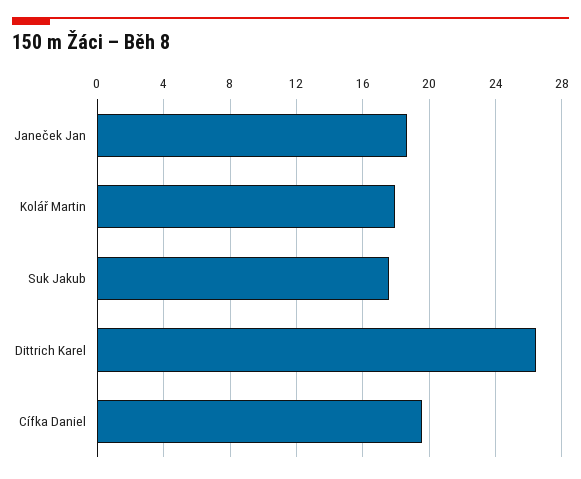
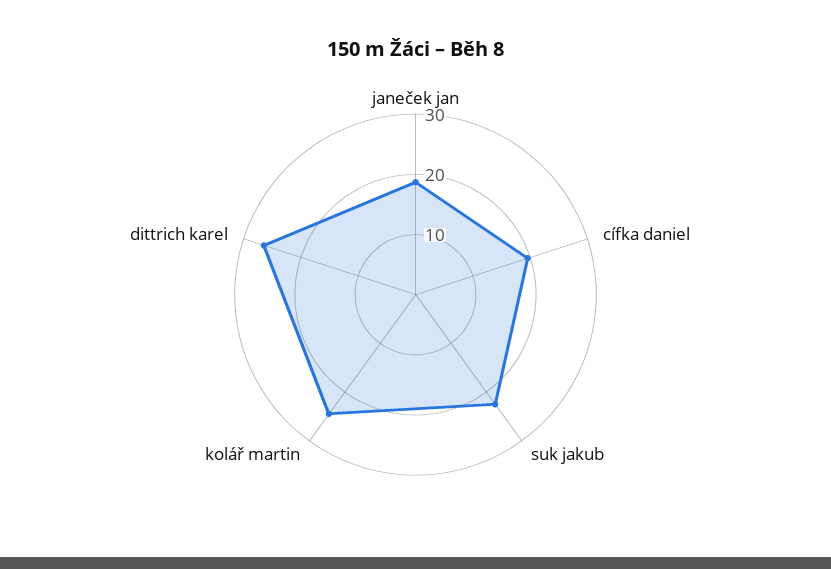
  {
    "Janeček Jan": 18.5,
-   "Kolář Martin": 18,
+   "Kolář Martin": 24,
-   "Suk Jakub": 17.5,
+   "Suk Jakub": 22,
    "Dittrich Karel": 26.5,
    "Cífka Daniel": 19.5
  }

